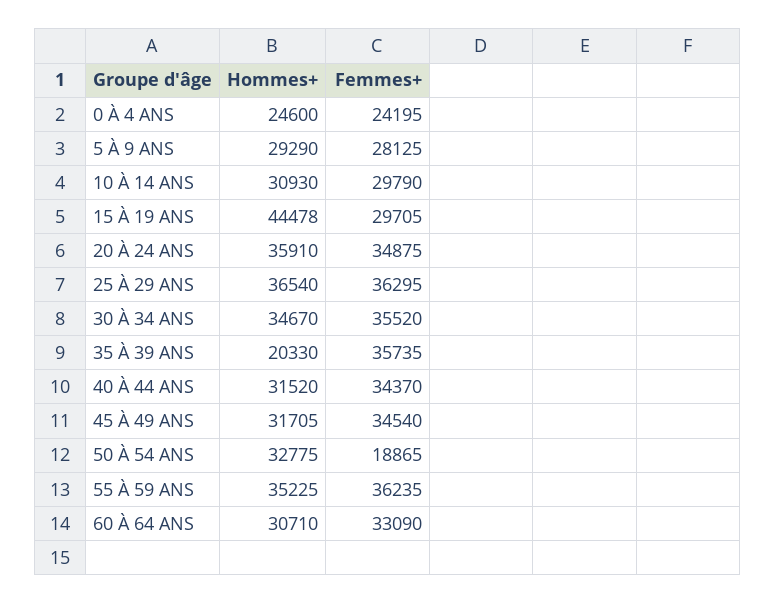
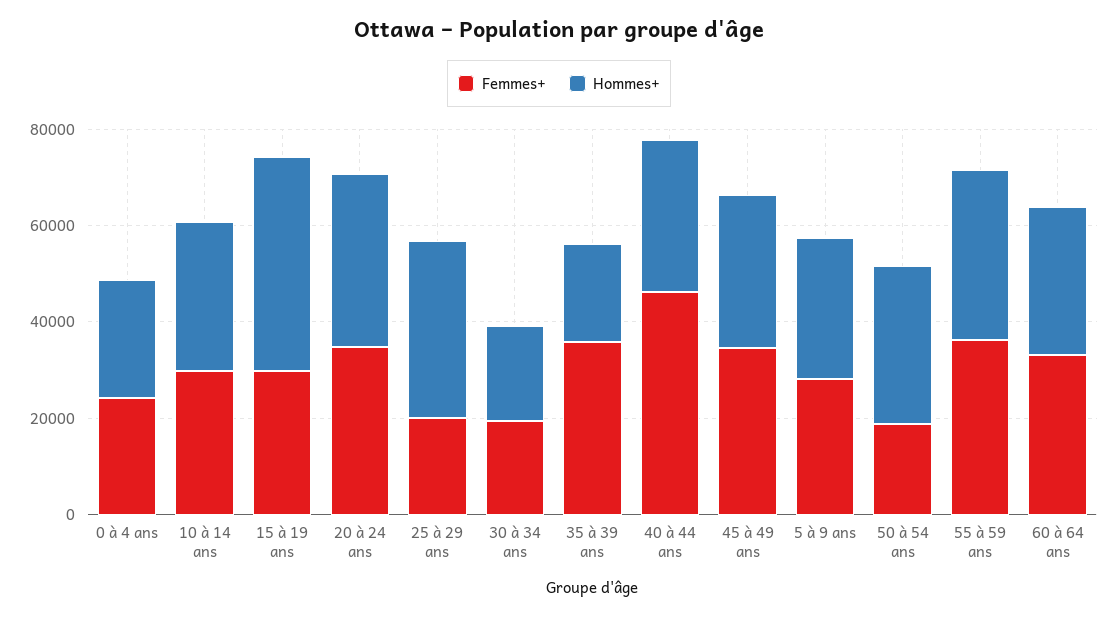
  {
    "Hommes+": {
      "0 À 4 ANS": 24600,
      "5 À 9 ANS": 29290,
      "10 À 14 ANS": 30930,
      "15 À 19 ANS": 44478,
      "20 À 24 ANS": 35910,
      "25 À 29 ANS": 36540,
-     "30 À 34 ANS": 34670,
+     "30 À 34 ANS": 20000,
      "35 À 39 ANS": 20330,
      "40 À 44 ANS": 31520,
      "45 À 49 ANS": 31705,
      "50 À 54 ANS": 32775,
      "55 À 59 ANS": 35225,
      "60 À 64 ANS": 30710
    },
    "Femmes+": {
      "0 À 4 ANS": 24195,
      "5 À 9 ANS": 28125,
      "10 À 14 ANS": 29790,
      "15 À 19 ANS": 29705,
      "20 À 24 ANS": 34875,
-     "25 À 29 ANS": 36295,
+     "25 À 29 ANS": 20000,
-     "30 À 34 ANS": 35520,
+     "30 À 34 ANS": 20000,
      "35 À 39 ANS": 35735,
-     "40 À 44 ANS": 34370,
+     "40 À 44 ANS": 45000,
      "45 À 49 ANS": 34540,
      "50 À 54 ANS": 18865,
      "55 À 59 ANS": 36235,
      "60 À 64 ANS": 33090
    }
  }

